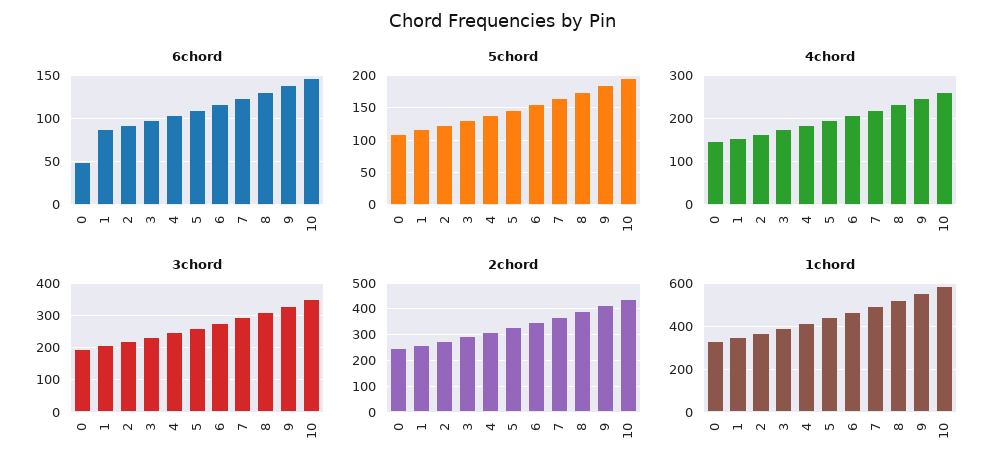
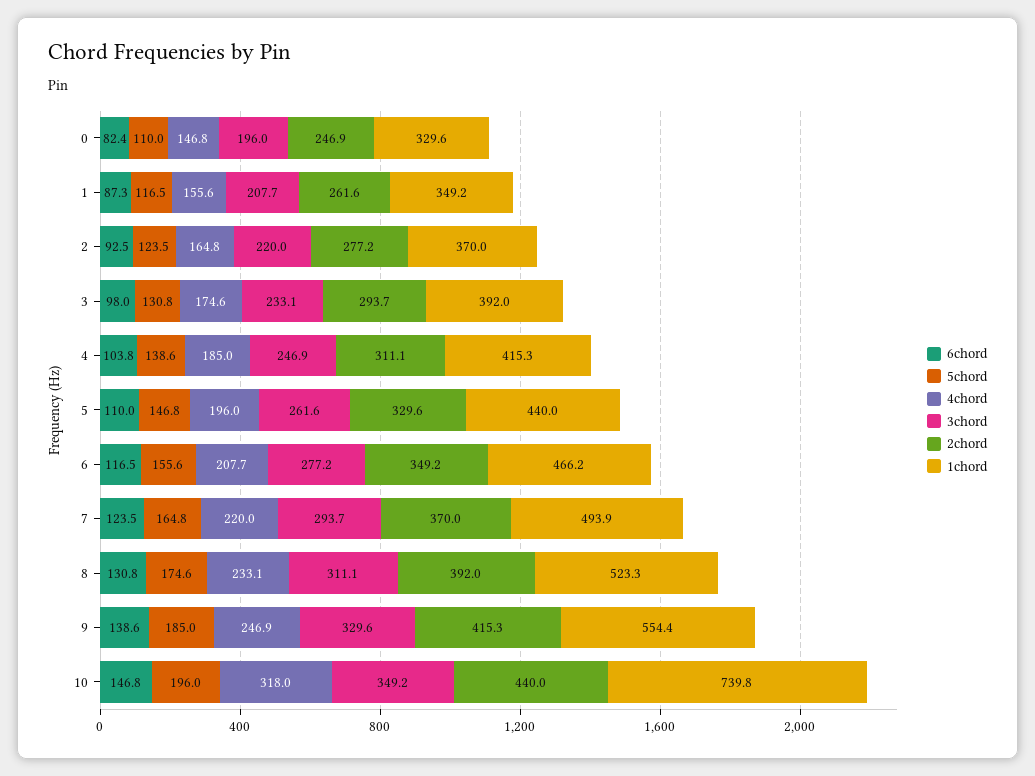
  {
    "6chord": {
-     "0": 50,
+     "0": 82.4,
      "1": 87.3,
      "2": 92.5,
      "3": 98,
      "4": 103.8,
      "5": 110,
      "6": 116.5,
      "7": 123.5,
      "8": 130.8,
      "9": 138.6,
      "10": 146.8
    },
    "5chord": {
      "0": 110,
      "1": 116.5,
      "2": 123.5,
      "3": 130.8,
      "4": 138.6,
      "5": 146.8,
      "6": 155.6,
      "7": 164.8,
      "8": 174.6,
      "9": 185,
      "10": 196
    },
    "4chord": {
      "0": 146.8,
      "1": 155.6,
      "2": 164.8,
      "3": 174.6,
      "4": 185,
      "5": 196,
      "6": 207.7,
      "7": 220,
      "8": 233.1,
      "9": 246.9,
-     "10": 260
+     "10": 318
    },
    "3chord": {
      "0": 196,
      "1": 207.7,
      "2": 220,
      "3": 233.1,
      "4": 246.9,
      "5": 261.6,
      "6": 277.2,
      "7": 293.7,
      "8": 311.1,
      "9": 329.6,
      "10": 349.2
    },
    "2chord": {
      "0": 246.9,
      "1": 261.6,
      "2": 277.2,
      "3": 293.7,
      "4": 311.1,
      "5": 329.6,
      "6": 349.2,
      "7": 370,
      "8": 392,
      "9": 415.3,
      "10": 440
    },
    "1chord": {
      "0": 329.6,
      "1": 349.2,
      "2": 370,
      "3": 392,
      "4": 415.3,
      "5": 440,
      "6": 466.2,
      "7": 493.9,
      "8": 523.3,
      "9": 554.4,
-     "10": 600
+     "10": 739.8
    }
  }

